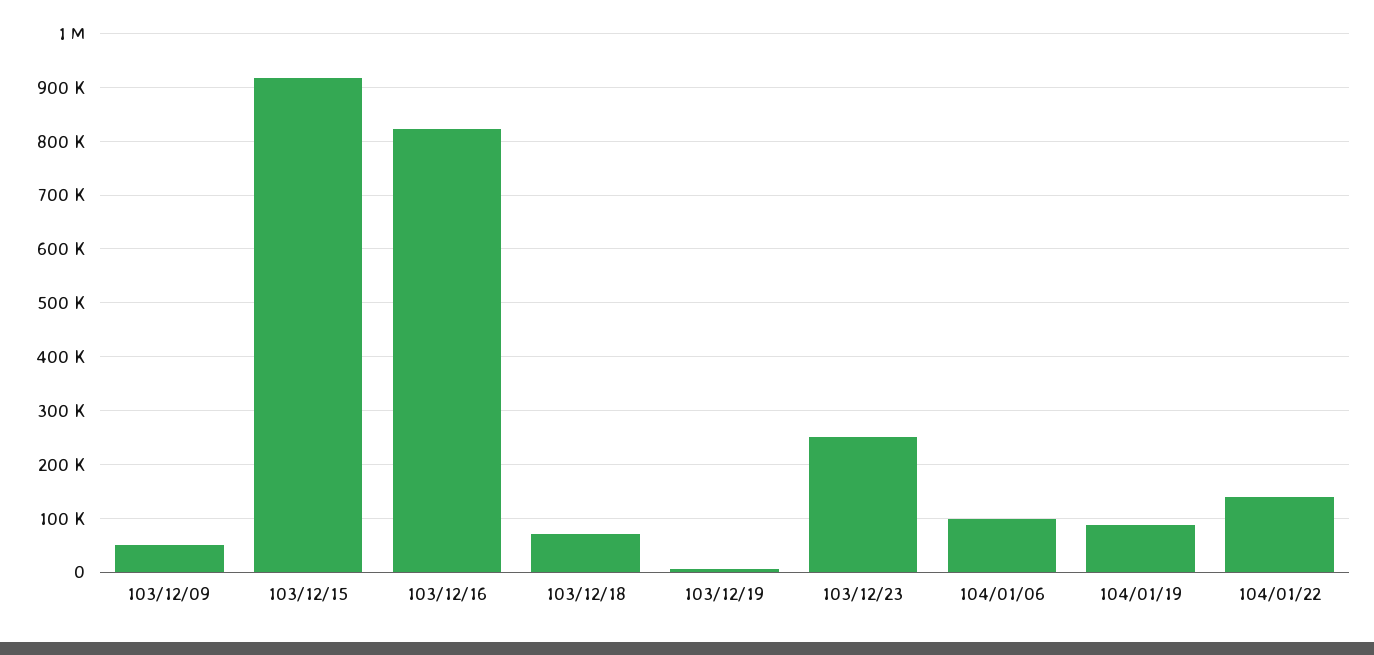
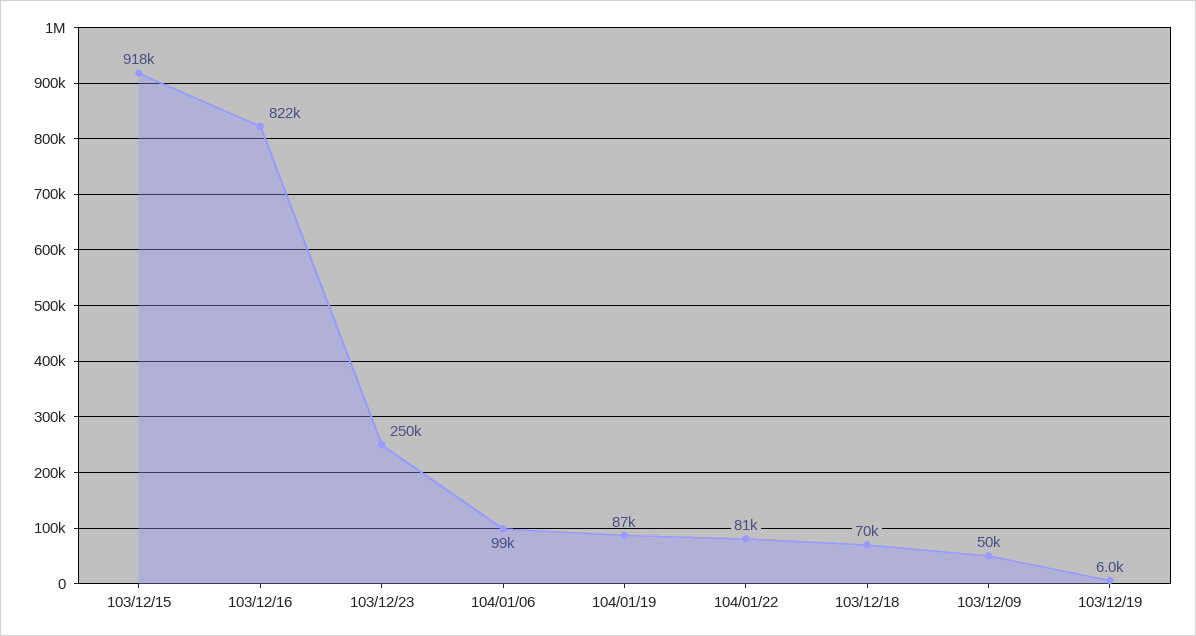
  {
    "103/12/09": 50000,
    "103/12/15": 918000,
    "103/12/16": 822000,
    "103/12/18": 70000,
    "103/12/19": 6000,
    "103/12/23": 250000,
    "104/01/06": 99000,
    "104/01/19": 87000,
-   "104/01/22": 140000
+   "104/01/22": 81000
  }

